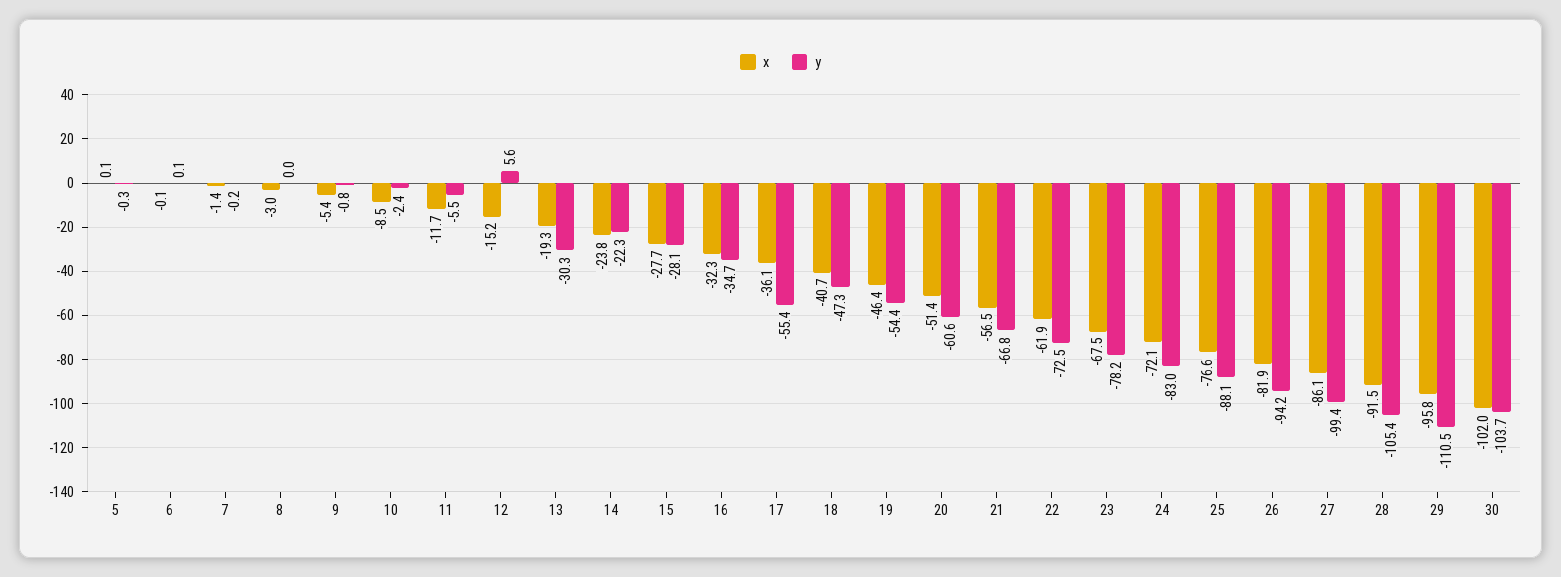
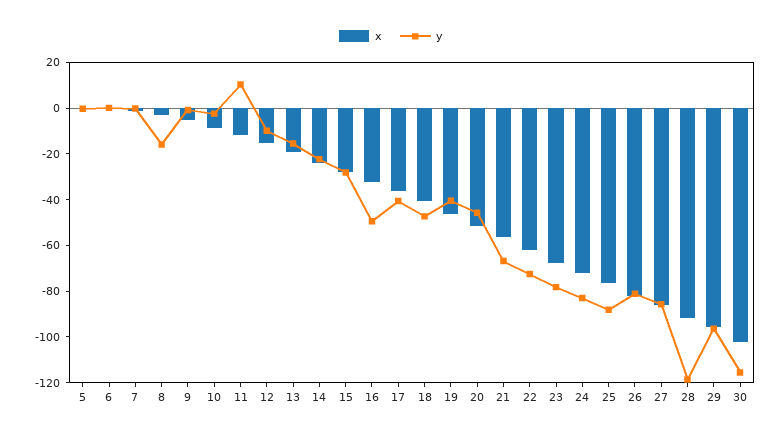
  {
    "x": {
      "5": 0.1,
      "6": -0.1,
      "7": -1.4,
      "8": -3,
      "9": -5.4,
      "10": -8.5,
      "11": -11.7,
      "12": -15.2,
      "13": -19.3,
      "14": -23.8,
      "15": -27.7,
      "16": -32.3,
      "17": -36.1,
      "18": -40.7,
      "19": -46.4,
      "20": -51.4,
      "21": -56.5,
      "22": -61.9,
      "23": -67.5,
      "24": -72.1,
      "25": -76.6,
      "26": -81.9,
      "27": -86.1,
      "28": -91.5,
      "29": -95.8,
      "30": -102
    },
    "y": {
      "5": -0.3,
      "6": 0.1,
      "7": -0.2,
-     "8": 0,
+     "8": -15,
      "9": -0.8,
      "10": -2.4,
-     "11": -5.5,
+     "11": 10,
-     "12": 5.6,
+     "12": -10,
-     "13": -30.3,
+     "13": -15,
      "14": -22.3,
      "15": -28.1,
-     "16": -34.7,
+     "16": -50,
-     "17": -55.4,
+     "17": -40,
      "18": -47.3,
-     "19": -54.4,
+     "19": -40,
-     "20": -60.6,
+     "20": -45,
      "21": -66.8,
      "22": -72.5,
      "23": -78.2,
      "24": -83,
      "25": -88.1,
-     "26": -94.2,
+     "26": -80,
-     "27": -99.4,
+     "27": -85,
-     "28": -105.4,
+     "28": -120,
-     "29": -110.5,
+     "29": -95,
-     "30": -103.7
+     "30": -115
    }
  }

